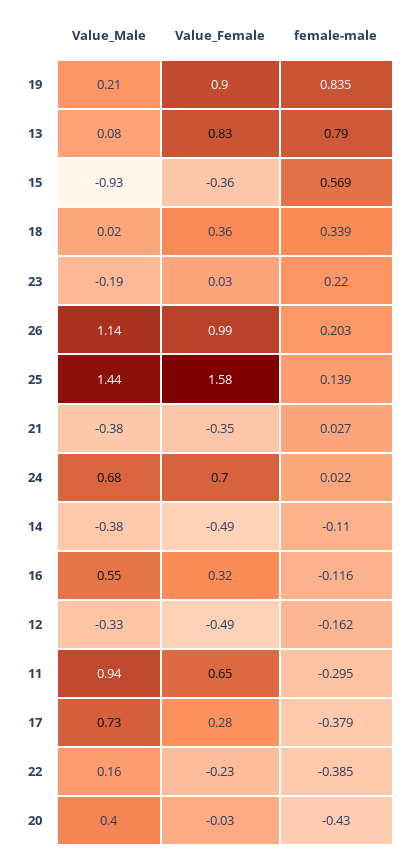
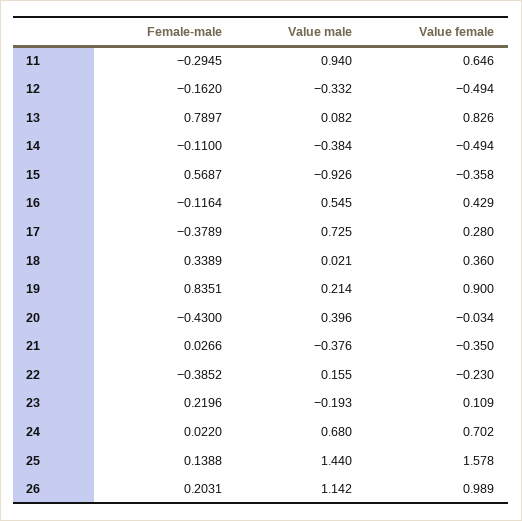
  {
    "Value_Male": {
      "19": 0.214,
      "13": 0.082,
      "15": -0.926,
      "18": 0.021,
      "23": -0.193,
      "26": 1.142,
      "25": 1.44,
      "21": -0.376,
      "24": 0.68,
      "14": -0.384,
      "16": 0.545,
      "12": -0.332,
      "11": 0.94,
      "17": 0.725,
      "22": 0.155,
      "20": 0.396
    },
    "Value_Female": {
      "19": 0.9,
      "13": 0.826,
      "15": -0.358,
      "18": 0.36,
-     "23": 0.03,
+     "23": 0.109,
      "26": 0.989,
      "25": 1.578,
      "21": -0.35,
      "24": 0.702,
      "14": -0.494,
-     "16": 0.32,
+     "16": 0.429,
      "12": -0.494,
      "11": 0.646,
      "17": 0.28,
      "22": -0.23,
      "20": -0.034
    },
    "female-male": {
      "19": 0.8351,
      "13": 0.7897,
      "15": 0.5687,
      "18": 0.3389,
      "23": 0.2196,
      "26": 0.2031,
      "25": 0.1388,
      "21": 0.0266,
      "24": 0.022,
      "14": -0.11,
      "16": -0.1164,
      "12": -0.162,
      "11": -0.2945,
      "17": -0.3789,
      "22": -0.3852,
      "20": -0.43
    }
  }

